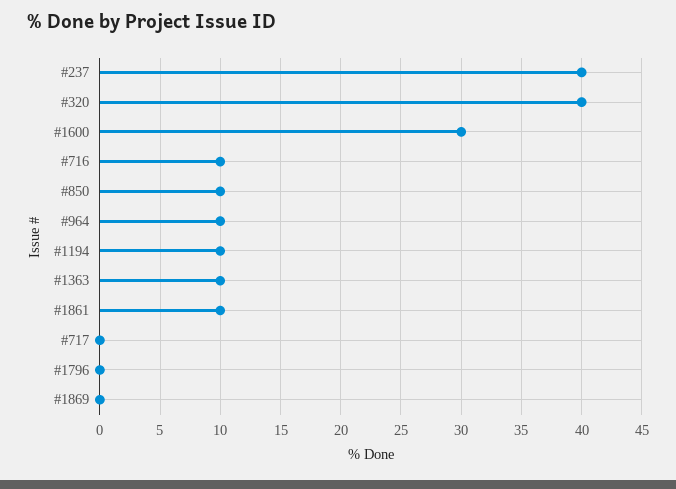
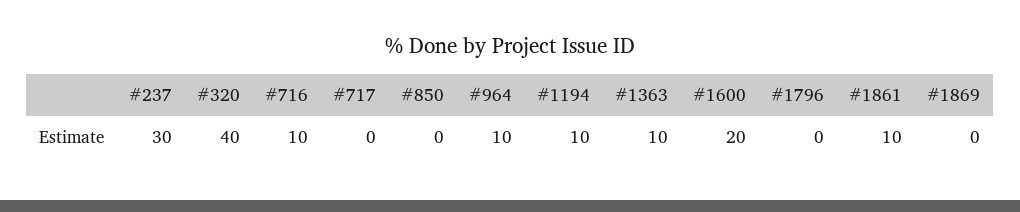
  {
-   "#237": 40,
+   "#237": 30,
    "#320": 40,
-   "#1600": 30,
+   "#1600": 20,
    "#716": 10,
-   "#850": 10,
+   "#850": 0,
    "#964": 10,
    "#1194": 10,
    "#1363": 10,
    "#1861": 10,
    "#717": 0,
    "#1796": 0,
    "#1869": 0
  }

